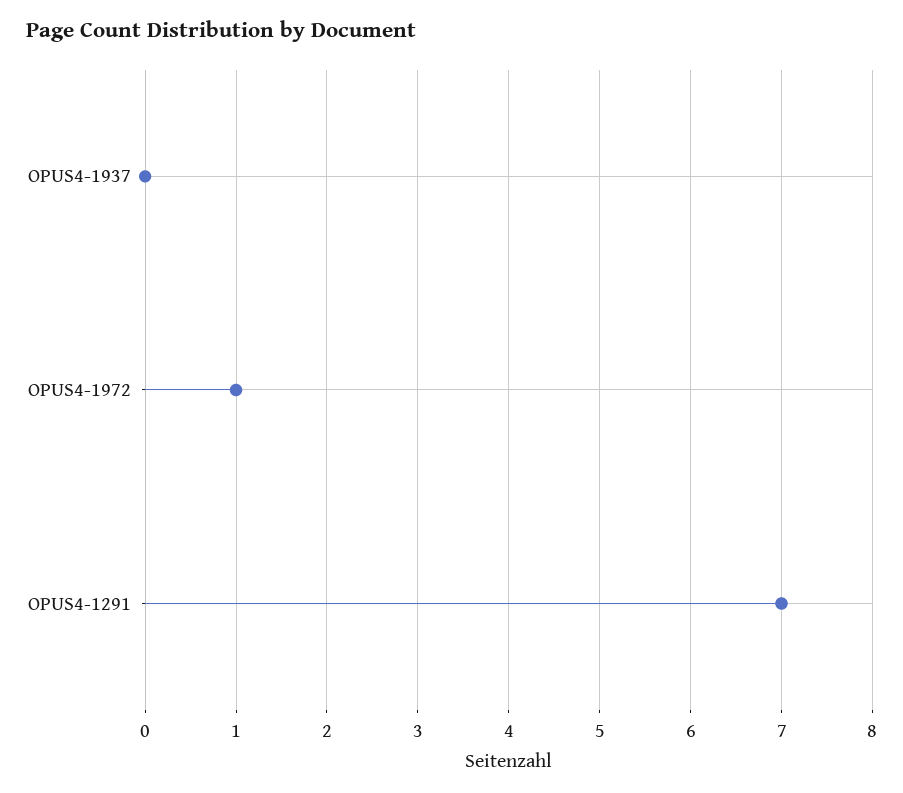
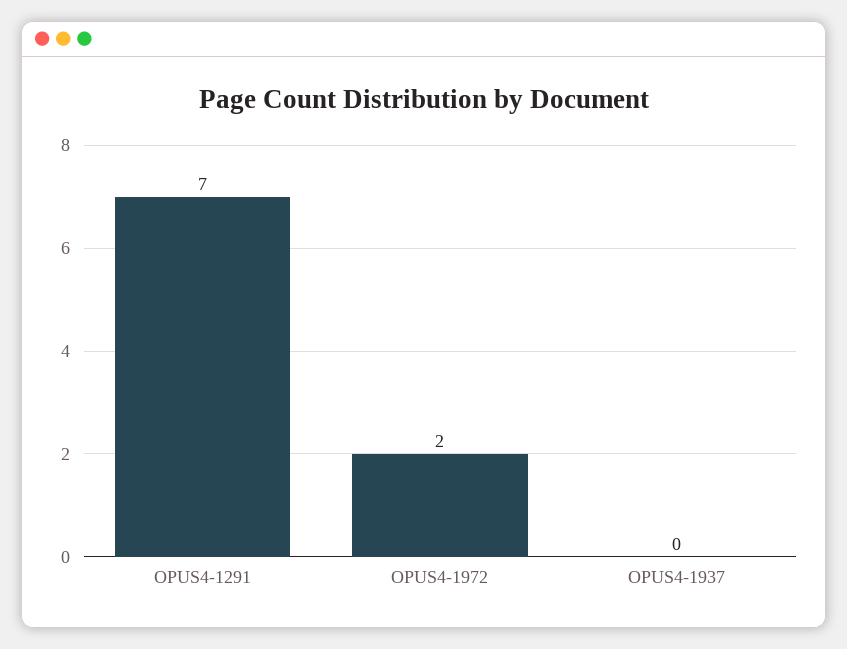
  {
    "OPUS4-1937": 0,
-   "OPUS4-1972": 1,
+   "OPUS4-1972": 2,
    "OPUS4-1291": 7
  }

